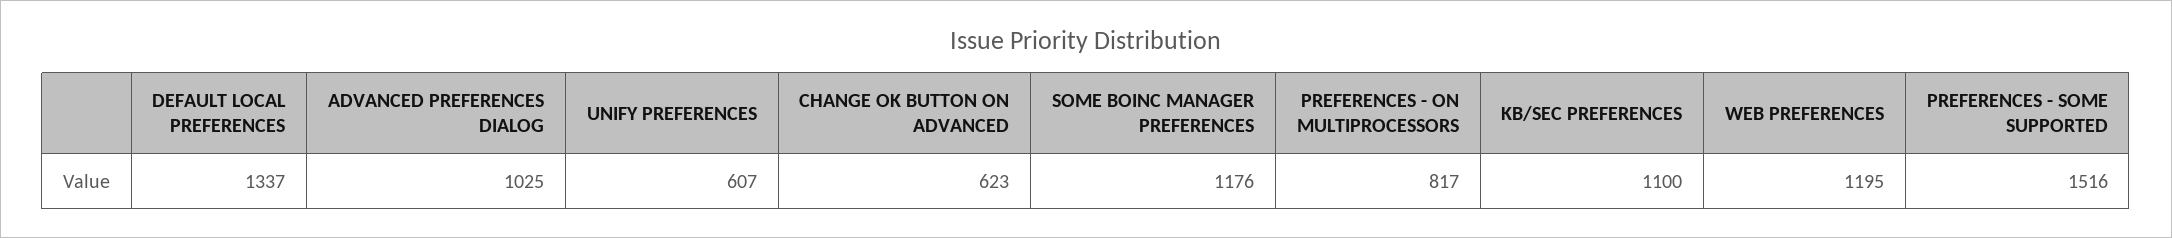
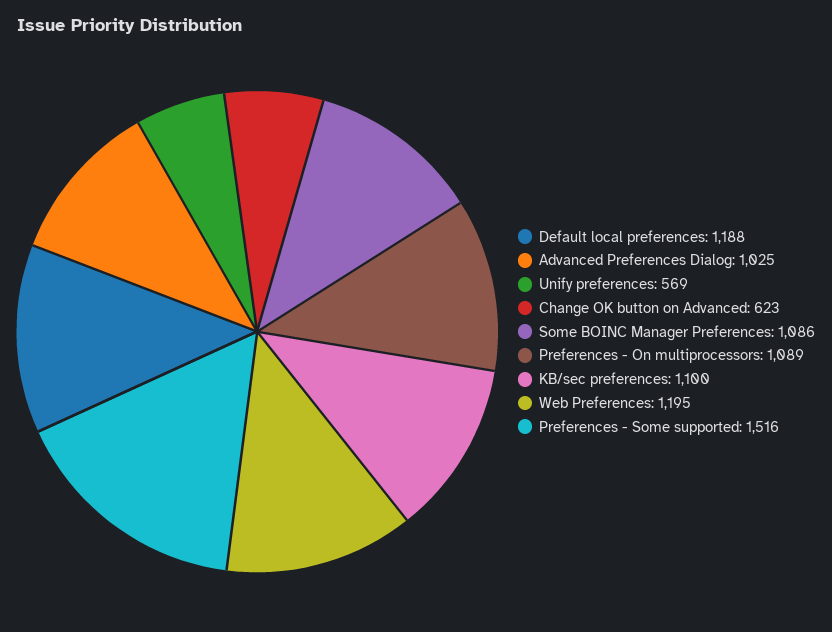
  {
-   "DEFAULT LOCAL PREFERENCES": 1337,
+   "DEFAULT LOCAL PREFERENCES": 1188,
    "ADVANCED PREFERENCES DIALOG": 1025,
-   "UNIFY PREFERENCES": 607,
+   "UNIFY PREFERENCES": 569,
    "CHANGE OK BUTTON ON ADVANCED": 623,
-   "SOME BOINC MANAGER PREFERENCES": 1176,
+   "SOME BOINC MANAGER PREFERENCES": 1086,
-   "PREFERENCES - ON MULTIPROCESSORS": 817,
+   "PREFERENCES - ON MULTIPROCESSORS": 1089,
    "KB/SEC PREFERENCES": 1100,
    "WEB PREFERENCES": 1195,
    "PREFERENCES - SOME SUPPORTED": 1516
  }

